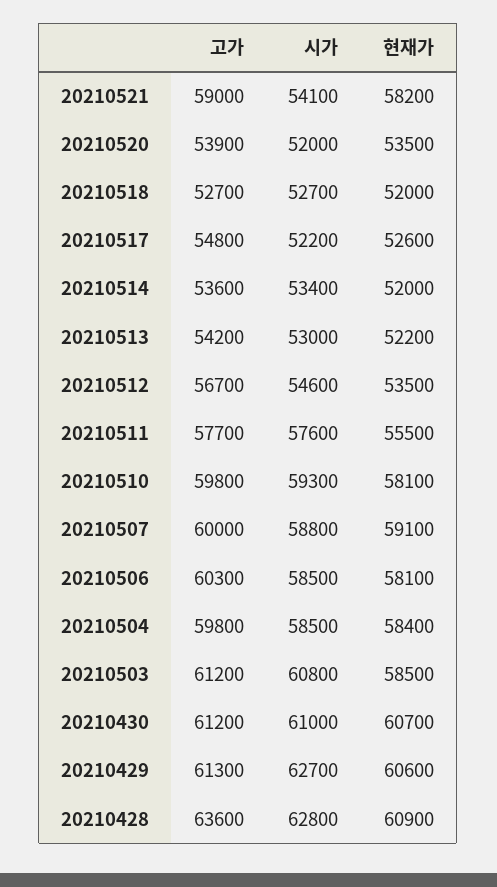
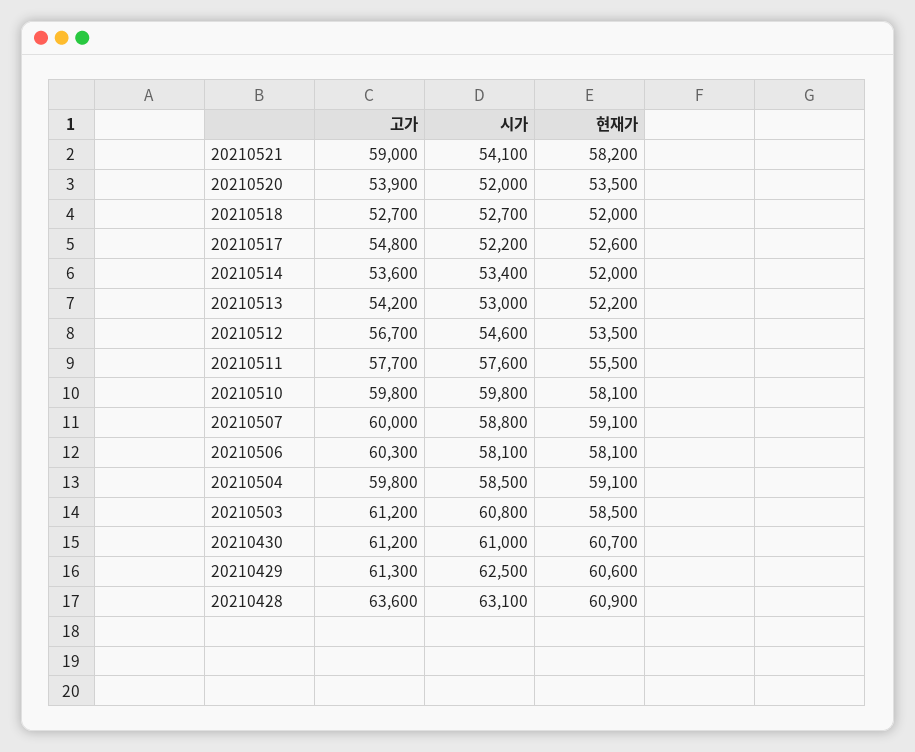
  {
    "고가": {
      "20210521": 59000,
      "20210520": 53900,
      "20210518": 52700,
      "20210517": 54800,
      "20210514": 53600,
      "20210513": 54200,
      "20210512": 56700,
      "20210511": 57700,
      "20210510": 59800,
      "20210507": 60000,
      "20210506": 60300,
      "20210504": 59800,
      "20210503": 61200,
      "20210430": 61200,
      "20210429": 61300,
      "20210428": 63600
    },
    "시가": {
      "20210521": 54100,
      "20210520": 52000,
      "20210518": 52700,
      "20210517": 52200,
      "20210514": 53400,
      "20210513": 53000,
      "20210512": 54600,
      "20210511": 57600,
-     "20210510": 59300,
+     "20210510": 59800,
      "20210507": 58800,
-     "20210506": 58500,
+     "20210506": 58100,
      "20210504": 58500,
      "20210503": 60800,
      "20210430": 61000,
-     "20210429": 62700,
+     "20210429": 62500,
-     "20210428": 62800
+     "20210428": 63100
    },
    "현재가": {
      "20210521": 58200,
      "20210520": 53500,
      "20210518": 52000,
      "20210517": 52600,
      "20210514": 52000,
      "20210513": 52200,
      "20210512": 53500,
      "20210511": 55500,
      "20210510": 58100,
      "20210507": 59100,
      "20210506": 58100,
-     "20210504": 58400,
+     "20210504": 59100,
      "20210503": 58500,
      "20210430": 60700,
      "20210429": 60600,
      "20210428": 60900
    }
  }

